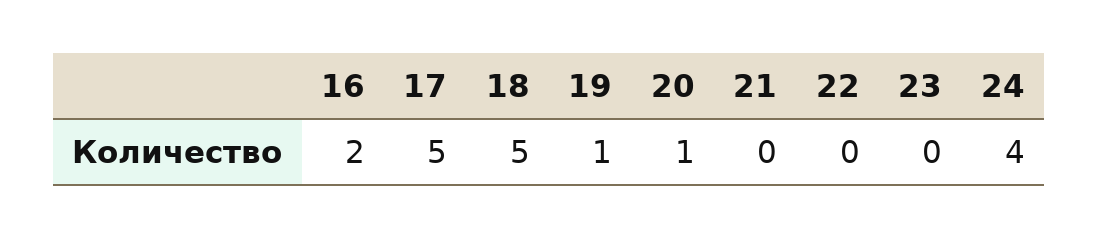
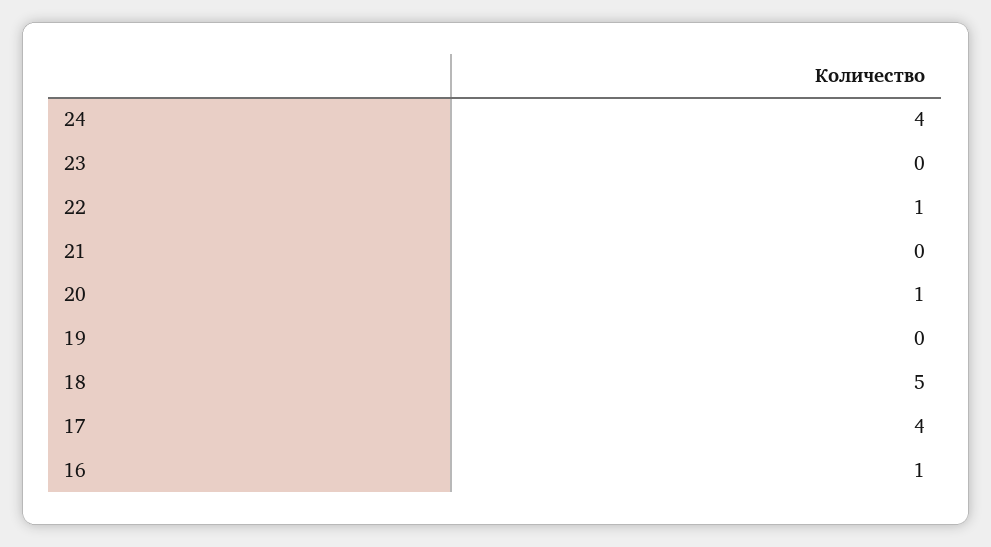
  {
-   "16": 2,
+   "16": 1,
-   "17": 5,
+   "17": 4,
    "18": 5,
-   "19": 1,
+   "19": 0,
    "20": 1,
    "21": 0,
-   "22": 0,
+   "22": 1,
    "23": 0,
    "24": 4
  }

